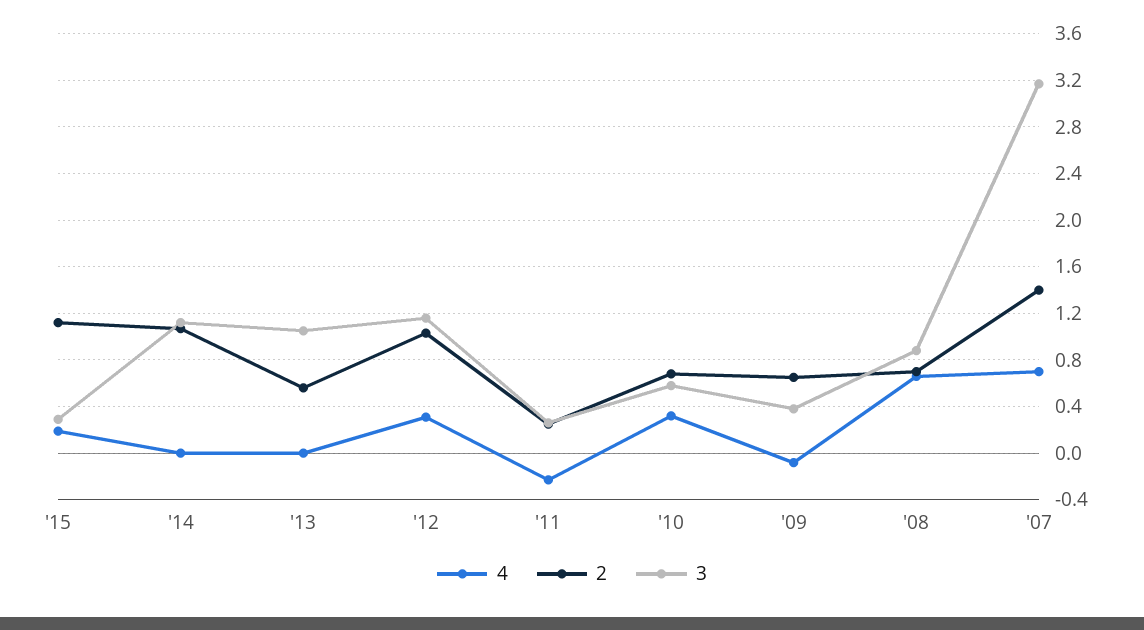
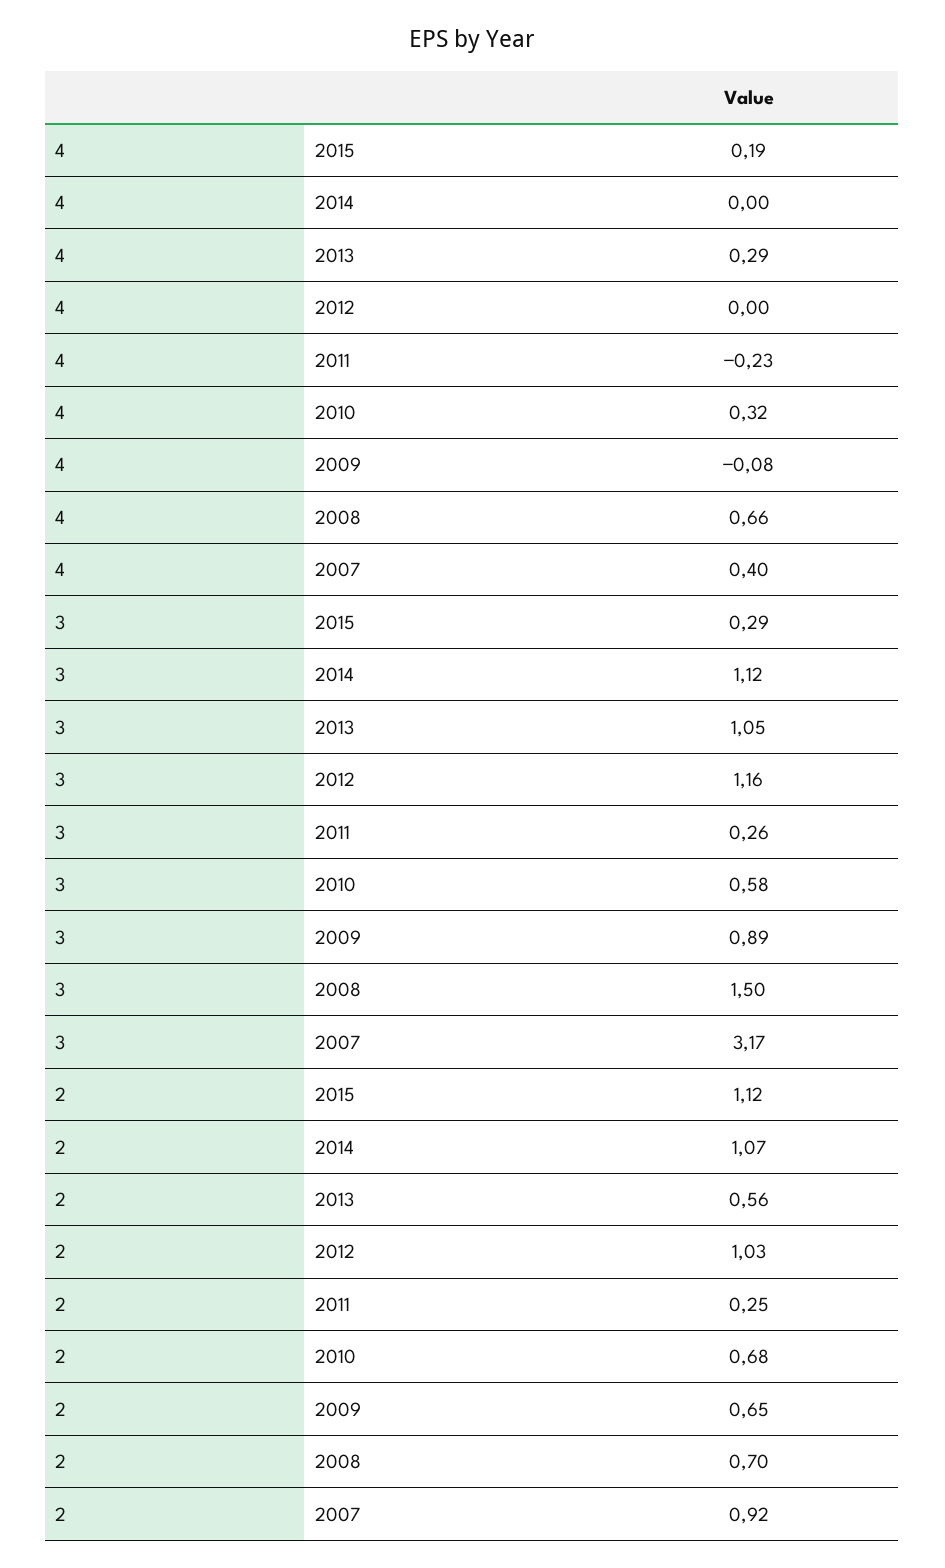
  {
    "4": {
      "'15": 0.19,
      "'14": 0,
-     "'13": 0,
+     "'13": 0.29,
-     "'12": 0.3,
+     "'12": 0,
      "'11": -0.23,
      "'10": 0.32,
      "'09": -0.08,
      "'08": 0.66,
-     "'07": 0.7
+     "'07": 0.4
    },
    "2": {
      "'15": 1.12,
      "'14": 1.07,
      "'13": 0.56,
      "'12": 1.03,
      "'11": 0.25,
      "'10": 0.68,
      "'09": 0.65,
      "'08": 0.7,
-     "'07": 1.4
+     "'07": 0.92
    },
    "3": {
      "'15": 0.29,
      "'14": 1.12,
      "'13": 1.05,
      "'12": 1.16,
      "'11": 0.26,
      "'10": 0.58,
-     "'09": 0.4,
+     "'09": 0.89,
-     "'08": 0.9,
+     "'08": 1.5,
      "'07": 3.17
    }
  }

